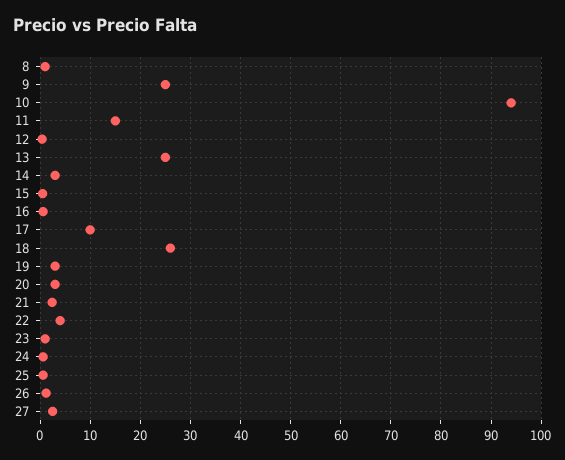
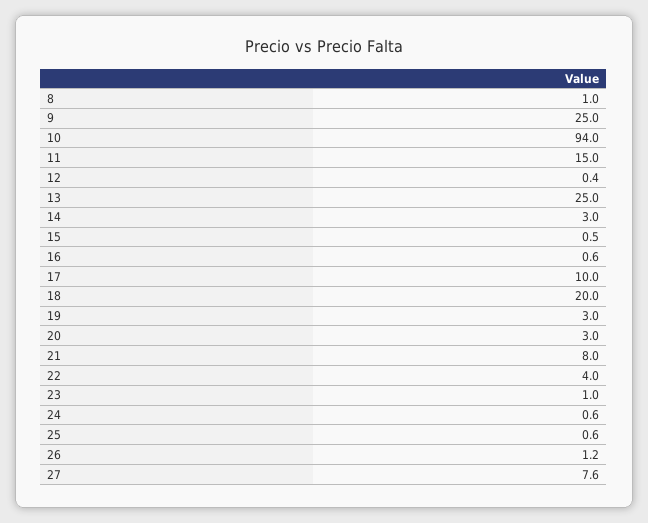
  {
    "8": 1,
    "9": 25,
    "10": 94,
    "11": 15,
    "12": 0.4,
    "13": 25,
    "14": 3,
    "15": 0.5,
    "16": 0.6,
    "17": 10,
-   "18": 26,
+   "18": 20,
    "19": 3,
    "20": 3,
-   "21": 2,
+   "21": 8,
    "22": 4,
    "23": 1,
    "24": 0.6,
    "25": 0.6,
    "26": 1.2,
-   "27": 2
+   "27": 7.6
  }

